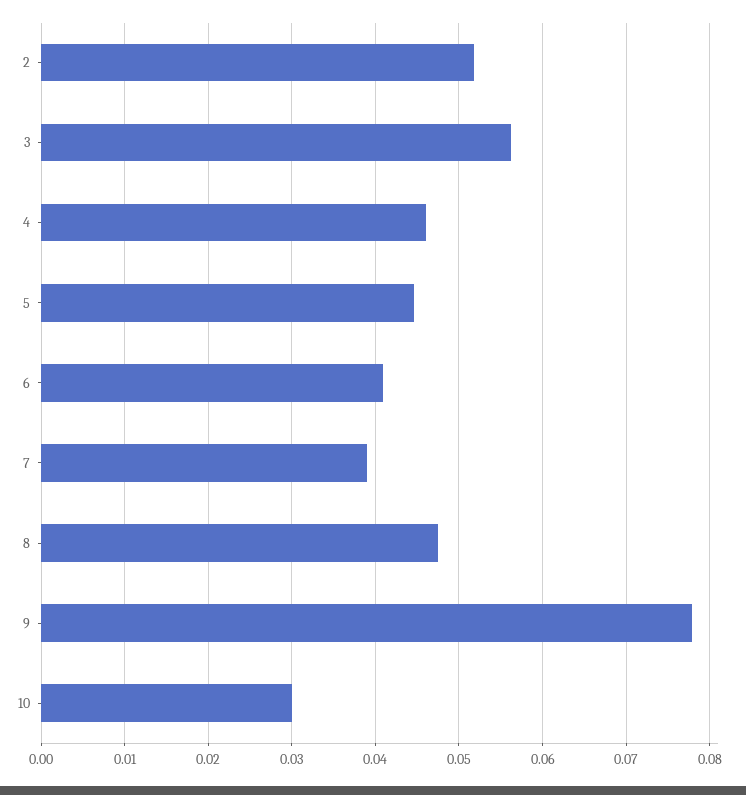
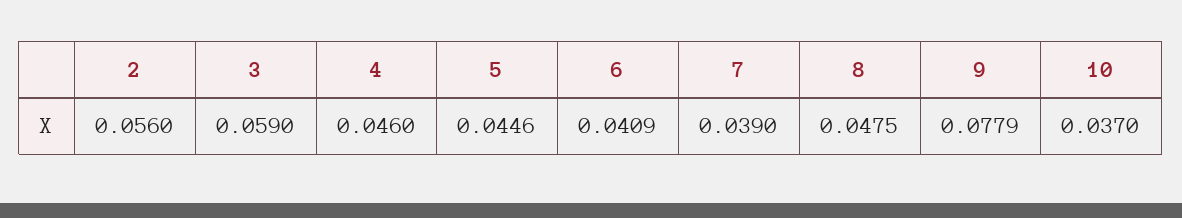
  {
-   "2": 0.052,
+   "2": 0.056,
-   "3": 0.056,
+   "3": 0.059,
    "4": 0.046,
    "5": 0.0446,
    "6": 0.0409,
    "7": 0.039,
    "8": 0.0475,
    "9": 0.0779,
-   "10": 0.03
+   "10": 0.037
  }

